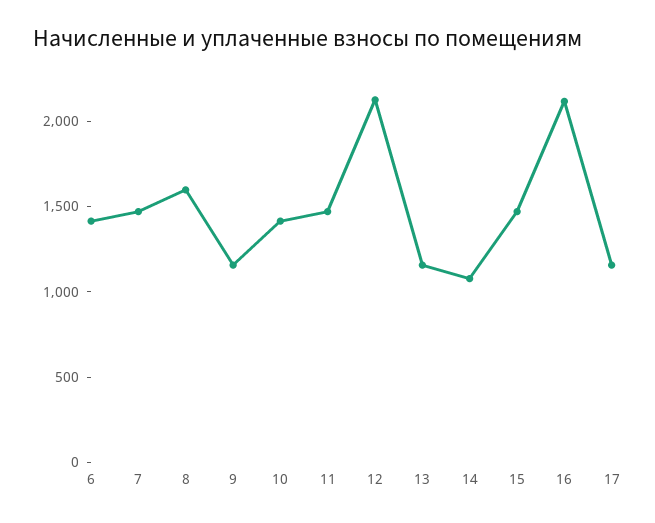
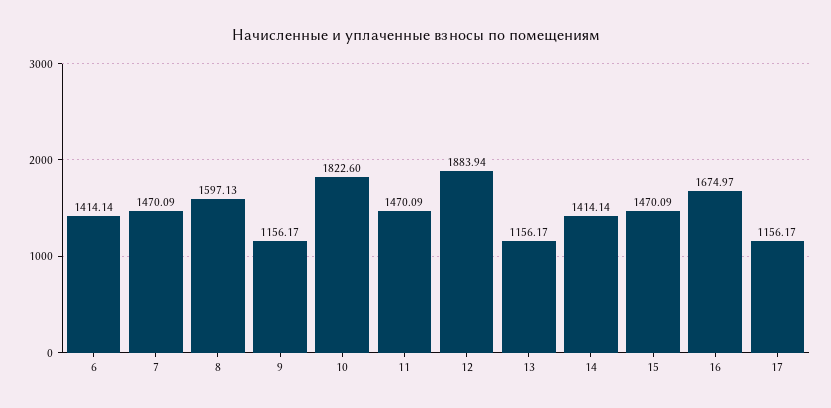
  {
    "6": 1414.14,
    "7": 1470.09,
    "8": 1597.13,
    "9": 1156.17,
-   "10": 1400,
+   "10": 1822.6,
    "11": 1470.09,
-   "12": 2100,
+   "12": 1883.94,
    "13": 1156.17,
-   "14": 1100,
+   "14": 1414.14,
    "15": 1470.09,
-   "16": 2100,
+   "16": 1674.97,
    "17": 1156.17
  }

